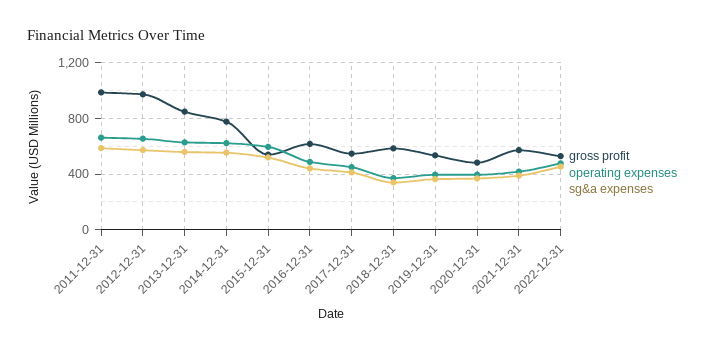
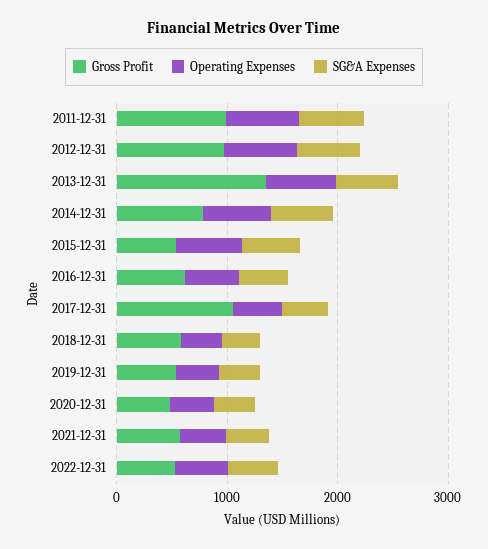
  {
    "gross profit": {
      "2011-12-31": 1000,
      "2012-12-31": 950,
-     "2013-12-31": 850,
+     "2013-12-31": 1400,
      "2014-12-31": 800,
      "2015-12-31": 550,
      "2016-12-31": 600,
-     "2017-12-31": 550,
+     "2017-12-31": 1000,
      "2018-12-31": 600,
      "2019-12-31": 550,
      "2020-12-31": 500,
      "2021-12-31": 550,
      "2022-12-31": 550
    },
    "operating expenses": {
      "2011-12-31": 650,
      "2012-12-31": 650,
      "2013-12-31": 650,
      "2014-12-31": 600,
      "2015-12-31": 600,
      "2016-12-31": 500,
      "2017-12-31": 450,
      "2018-12-31": 350,
      "2019-12-31": 400,
      "2020-12-31": 400,
      "2021-12-31": 400,
      "2022-12-31": 500
    },
    "sg&a expenses": {
      "2011-12-31": 600,
      "2012-12-31": 550,
      "2013-12-31": 550,
      "2014-12-31": 550,
      "2015-12-31": 500,
      "2016-12-31": 450,
      "2017-12-31": 400,
      "2018-12-31": 350,
      "2019-12-31": 350,
      "2020-12-31": 350,
      "2021-12-31": 400,
      "2022-12-31": 450
    }
  }

